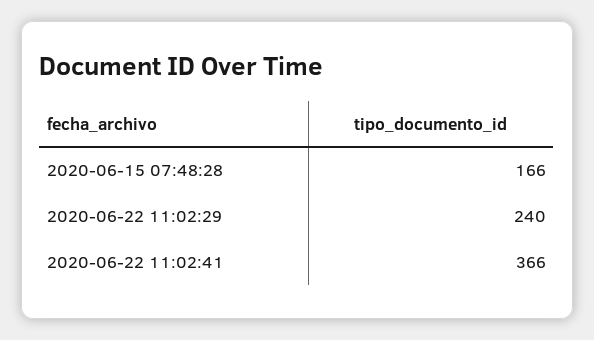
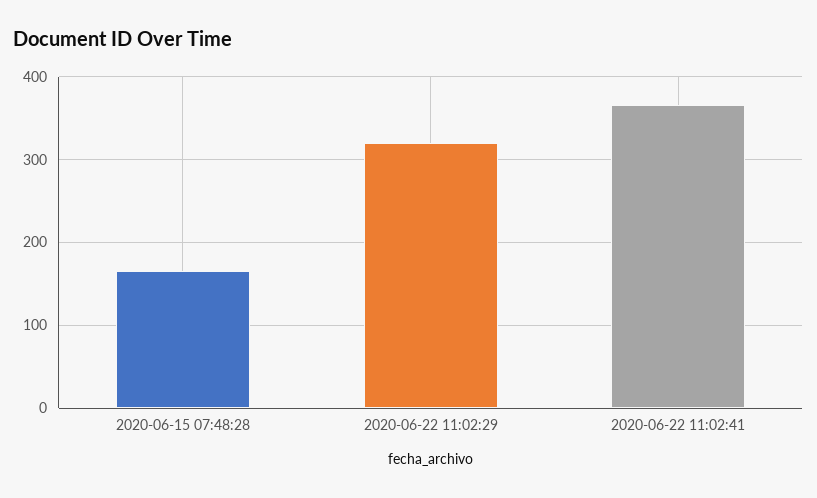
  {
    "2020-06-15 07:48:28": 166,
-   "2020-06-22 11:02:29": 240,
+   "2020-06-22 11:02:29": 320,
    "2020-06-22 11:02:41": 366
  }

